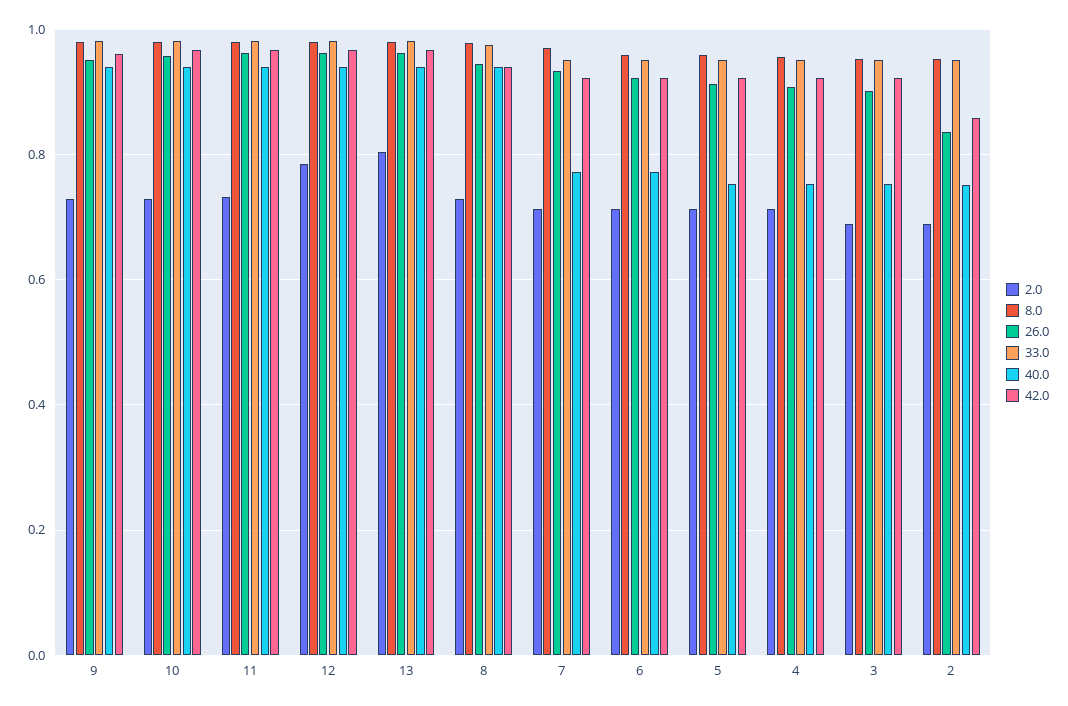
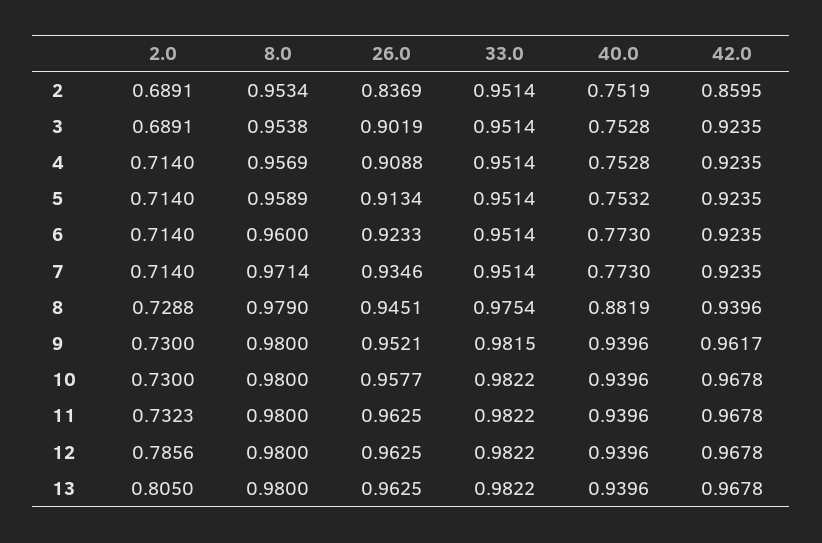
  {
    "2.0": {
      "9": 0.73,
      "10": 0.73,
      "11": 0.7323,
      "12": 0.7856,
      "13": 0.805,
      "8": 0.7288,
      "7": 0.714,
      "6": 0.714,
      "5": 0.714,
      "4": 0.714,
      "3": 0.6891,
      "2": 0.6891
    },
    "8.0": {
      "9": 0.98,
      "10": 0.98,
      "11": 0.98,
      "12": 0.98,
      "13": 0.98,
      "8": 0.979,
      "7": 0.9714,
      "6": 0.96,
      "5": 0.9589,
      "4": 0.9569,
      "3": 0.9538,
      "2": 0.9534
    },
    "26.0": {
      "9": 0.9521,
      "10": 0.9577,
      "11": 0.9625,
      "12": 0.9625,
      "13": 0.9625,
      "8": 0.9451,
      "7": 0.9346,
      "6": 0.9233,
      "5": 0.9134,
      "4": 0.9088,
      "3": 0.9019,
      "2": 0.8369
    },
    "33.0": {
      "9": 0.9815,
      "10": 0.9822,
      "11": 0.9822,
      "12": 0.9822,
      "13": 0.9822,
      "8": 0.9754,
      "7": 0.9514,
      "6": 0.9514,
      "5": 0.9514,
      "4": 0.9514,
      "3": 0.9514,
      "2": 0.9514
    },
    "40.0": {
      "9": 0.9396,
      "10": 0.9396,
      "11": 0.9396,
      "12": 0.9396,
      "13": 0.9396,
-     "8": 0.94,
+     "8": 0.8819,
      "7": 0.773,
      "6": 0.773,
      "5": 0.7532,
      "4": 0.7528,
      "3": 0.7528,
      "2": 0.7519
    },
    "42.0": {
      "9": 0.9617,
      "10": 0.9678,
      "11": 0.9678,
      "12": 0.9678,
      "13": 0.9678,
      "8": 0.9396,
      "7": 0.9235,
      "6": 0.9235,
      "5": 0.9235,
      "4": 0.9235,
      "3": 0.9235,
      "2": 0.8595
    }
  }

